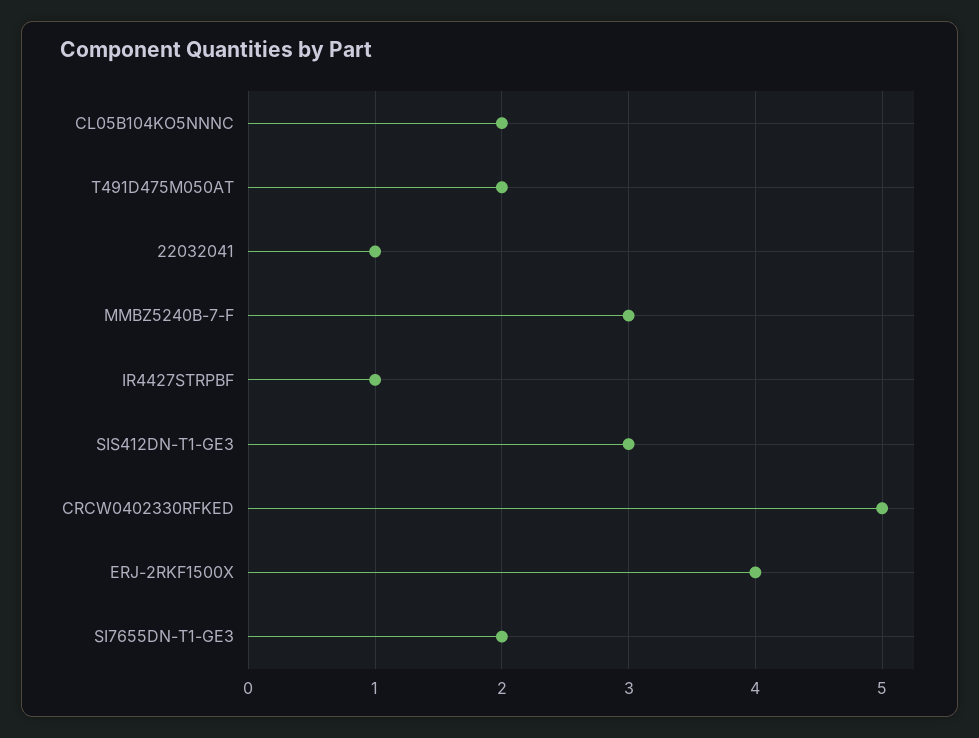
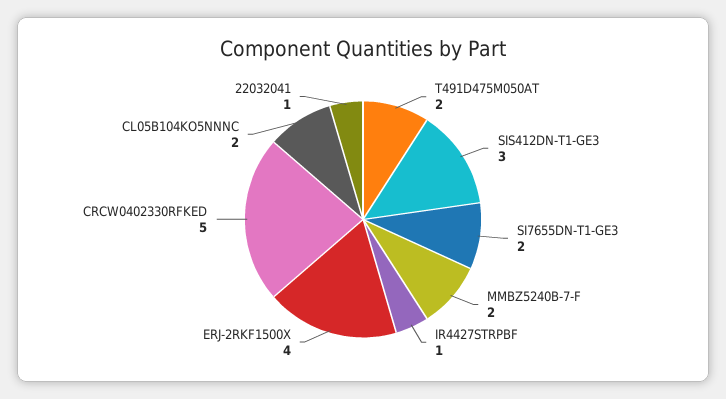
  {
    "CL05B104KO5NNNC": 2,
    "T491D475M050AT": 2,
    "22032041": 1,
-   "MMBZ5240B-7-F": 3,
+   "MMBZ5240B-7-F": 2,
    "IR4427STRPBF": 1,
    "SIS412DN-T1-GE3": 3,
    "CRCW0402330RFKED": 5,
    "ERJ-2RKF1500X": 4,
    "SI7655DN-T1-GE3": 2
  }

